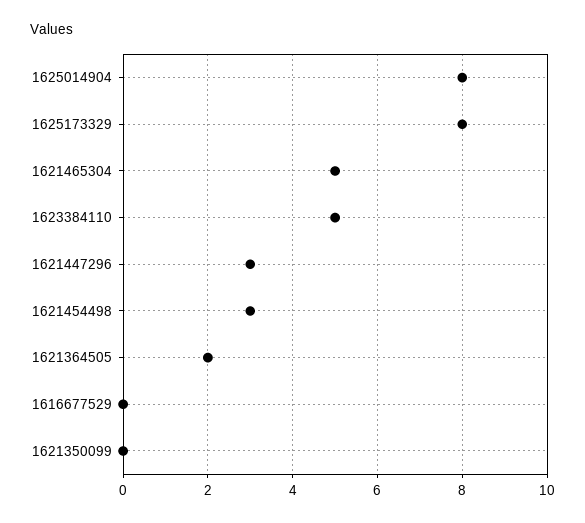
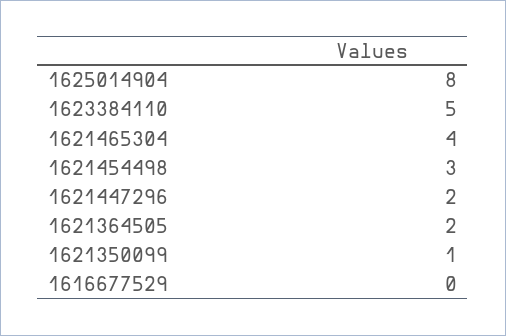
  {
    "1625014904": 8,
-   "1625173329": 8,
-   "1621465304": 5,
+   "1621465304": 4,
    "1623384110": 5,
-   "1621447296": 3,
+   "1621447296": 2,
    "1621454498": 3,
    "1621364505": 2,
    "1616677529": 0,
-   "1621350099": 0
+   "1621350099": 1
  }

